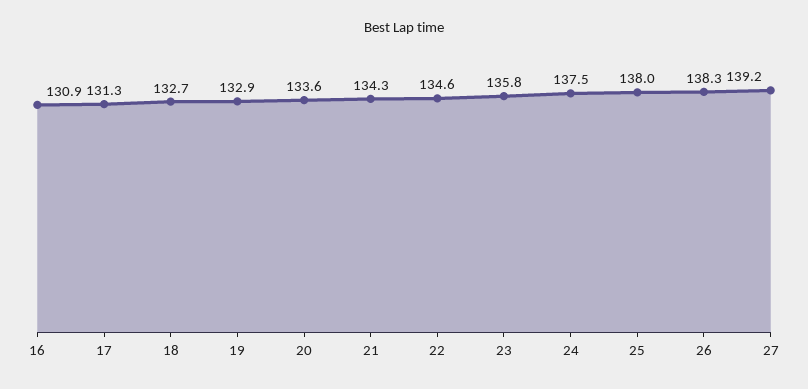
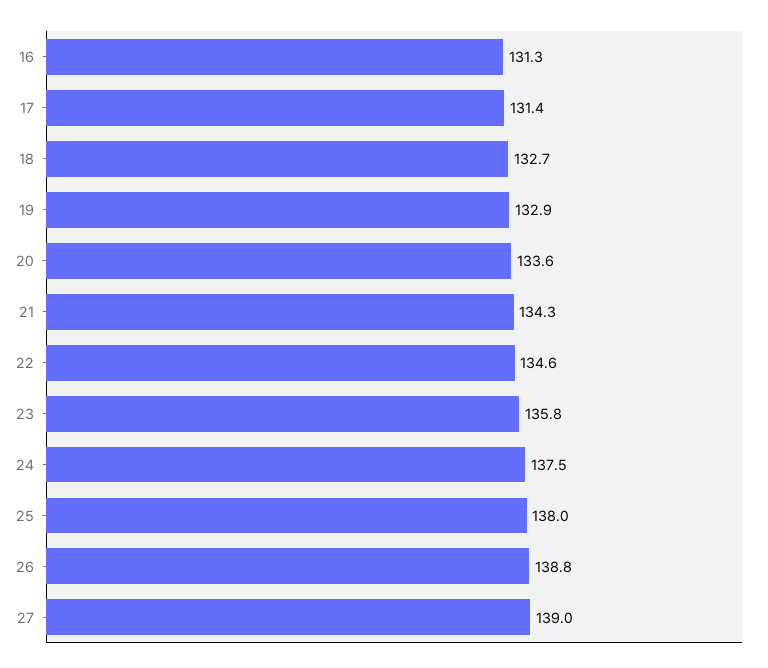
  {
-   "16": 130.9,
+   "16": 131.3,
-   "17": 131.3,
+   "17": 131.4,
    "18": 132.7,
    "19": 132.9,
    "20": 133.6,
    "21": 134.3,
    "22": 134.6,
    "23": 135.8,
    "24": 137.5,
    "25": 138,
-   "26": 138.3,
+   "26": 138.8,
-   "27": 139.2
+   "27": 139
  }

